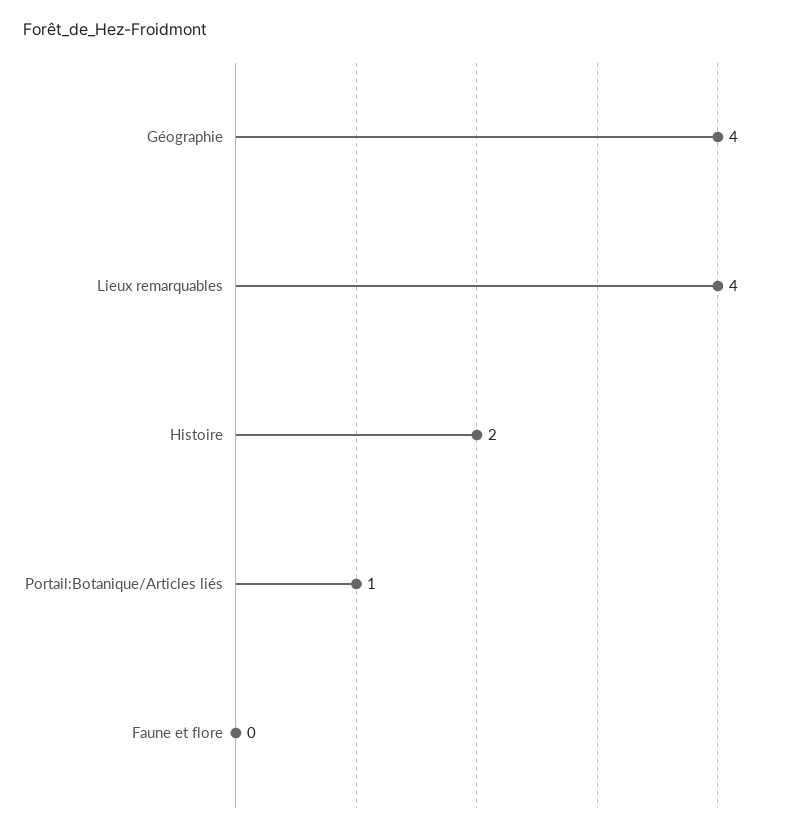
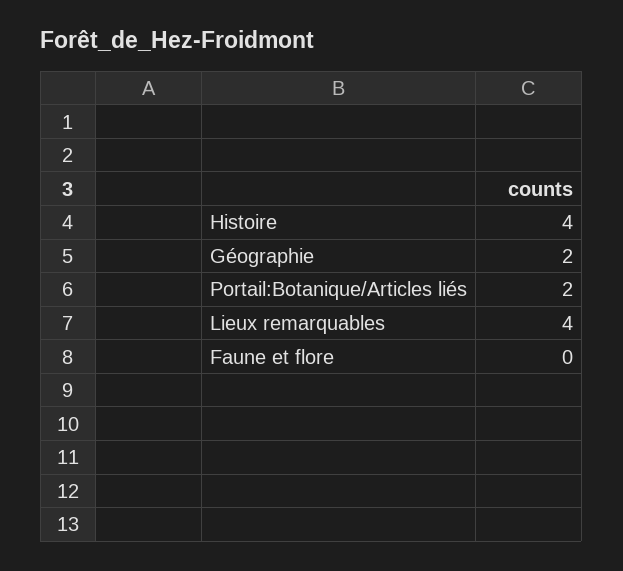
  {
-   "Géographie": 4,
+   "Géographie": 2,
    "Lieux remarquables": 4,
-   "Histoire": 2,
+   "Histoire": 4,
-   "Portail:Botanique/Articles liés": 1,
+   "Portail:Botanique/Articles liés": 2,
    "Faune et flore": 0
  }

